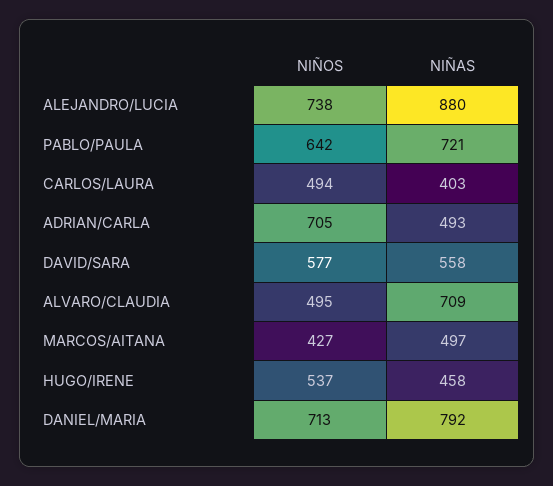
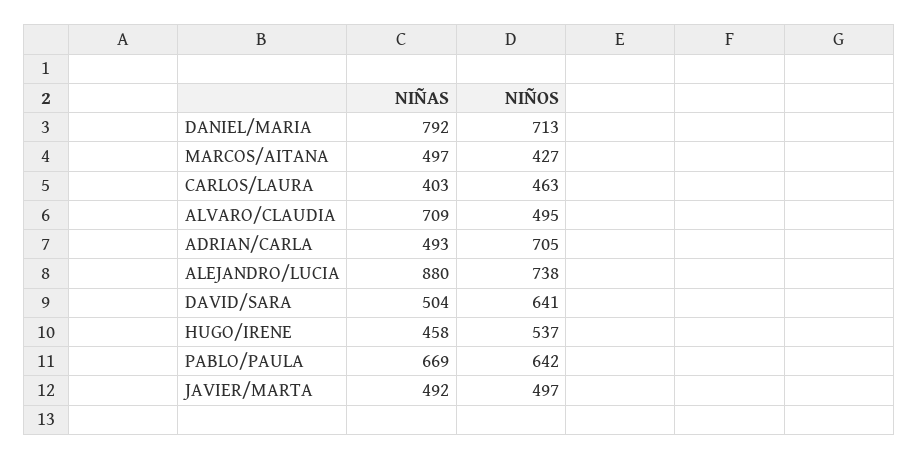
  {
    "NIÑOS": {
      "ALEJANDRO/LUCIA": 738,
      "PABLO/PAULA": 642,
-     "CARLOS/LAURA": 494,
+     "CARLOS/LAURA": 463,
      "ADRIAN/CARLA": 705,
-     "DAVID/SARA": 577,
+     "DAVID/SARA": 641,
      "ALVARO/CLAUDIA": 495,
      "MARCOS/AITANA": 427,
      "HUGO/IRENE": 537,
-     "DANIEL/MARIA": 713
+     "DANIEL/MARIA": 713,
+     "JAVIER/MARTA": 497
    },
    "NIÑAS": {
      "ALEJANDRO/LUCIA": 880,
-     "PABLO/PAULA": 721,
+     "PABLO/PAULA": 669,
      "CARLOS/LAURA": 403,
      "ADRIAN/CARLA": 493,
-     "DAVID/SARA": 558,
+     "DAVID/SARA": 504,
      "ALVARO/CLAUDIA": 709,
      "MARCOS/AITANA": 497,
      "HUGO/IRENE": 458,
-     "DANIEL/MARIA": 792
+     "DANIEL/MARIA": 792,
+     "JAVIER/MARTA": 492
    }
  }

